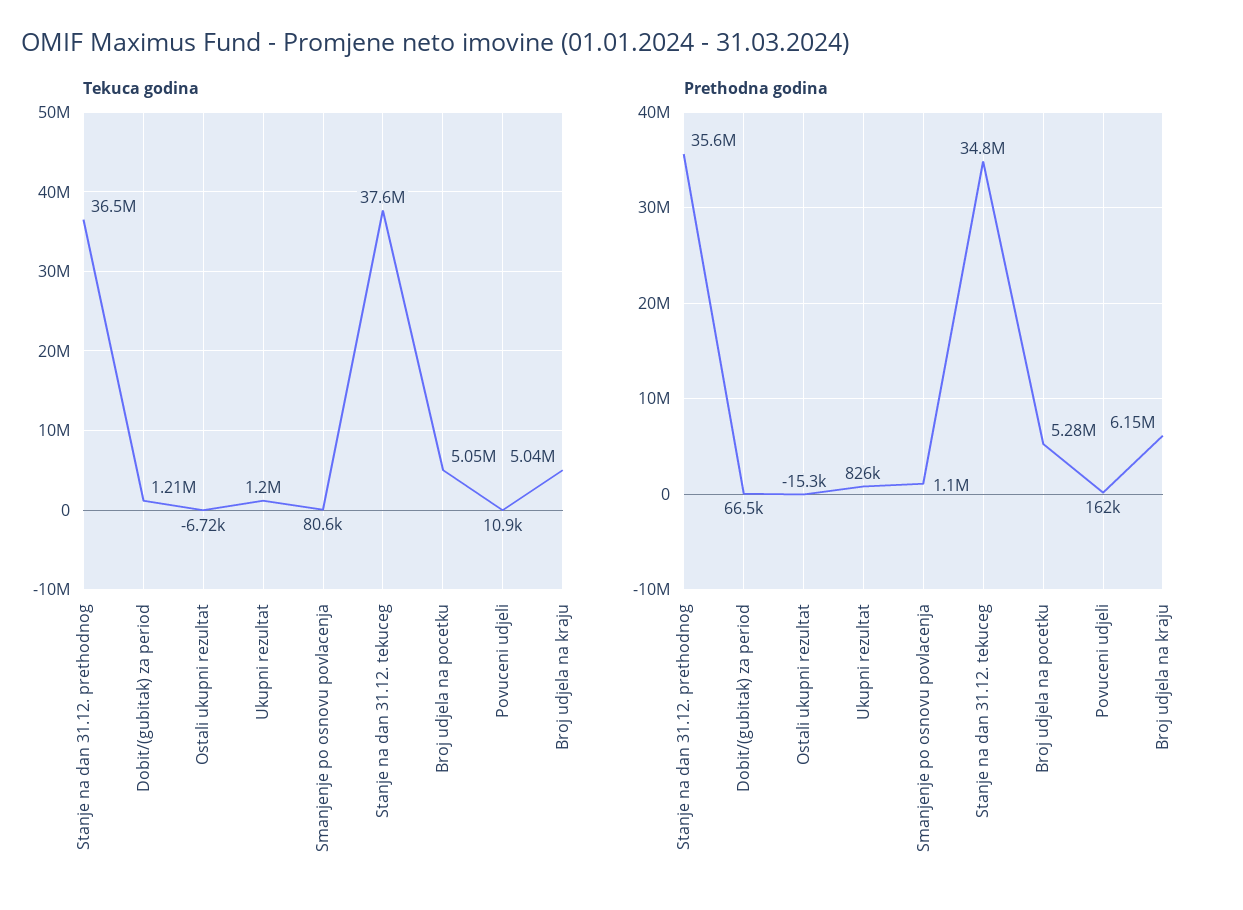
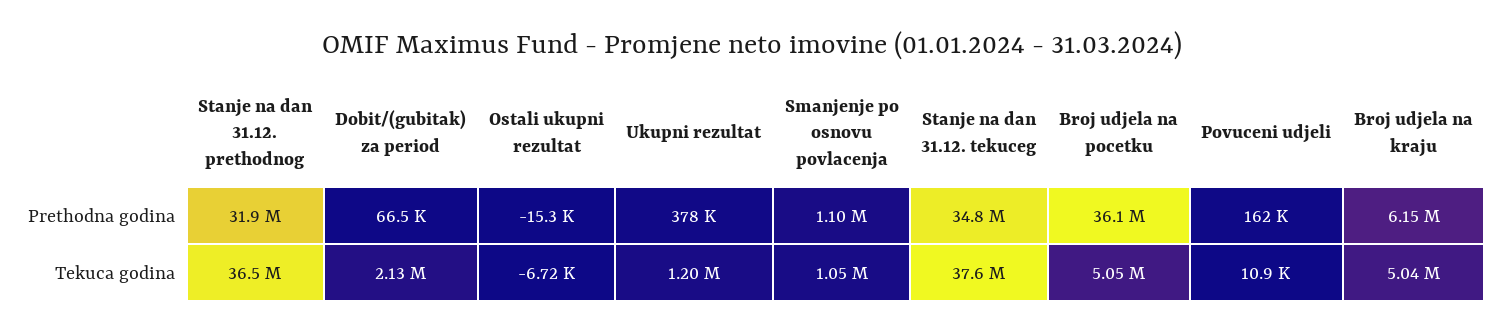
  {
    "Tekuca godina": {
      "Stanje na dan 31.12. prethodnog": 36500000,
-     "Dobit/(gubitak) za period": 1210000,
+     "Dobit/(gubitak) za period": 2130000,
      "Ostali ukupni rezultat": -6720,
      "Ukupni rezultat": 1200000,
-     "Smanjenje po osnovu povlacenja": 80600,
+     "Smanjenje po osnovu povlacenja": 1050000,
      "Stanje na dan 31.12. tekuceg": 37600000,
      "Broj udjela na pocetku": 5050000,
      "Povuceni udjeli": 10900,
      "Broj udjela na kraju": 5040000
    },
    "Prethodna godina": {
-     "Stanje na dan 31.12. prethodnog": 35600000,
+     "Stanje na dan 31.12. prethodnog": 31900000,
      "Dobit/(gubitak) za period": 66500,
      "Ostali ukupni rezultat": -15300,
-     "Ukupni rezultat": 826000,
+     "Ukupni rezultat": 378000,
      "Smanjenje po osnovu povlacenja": 1100000,
      "Stanje na dan 31.12. tekuceg": 34800000,
-     "Broj udjela na pocetku": 5280000,
+     "Broj udjela na pocetku": 36100000,
      "Povuceni udjeli": 162000,
      "Broj udjela na kraju": 6150000
    }
  }

